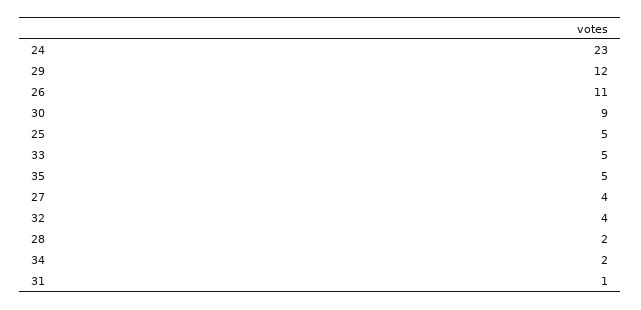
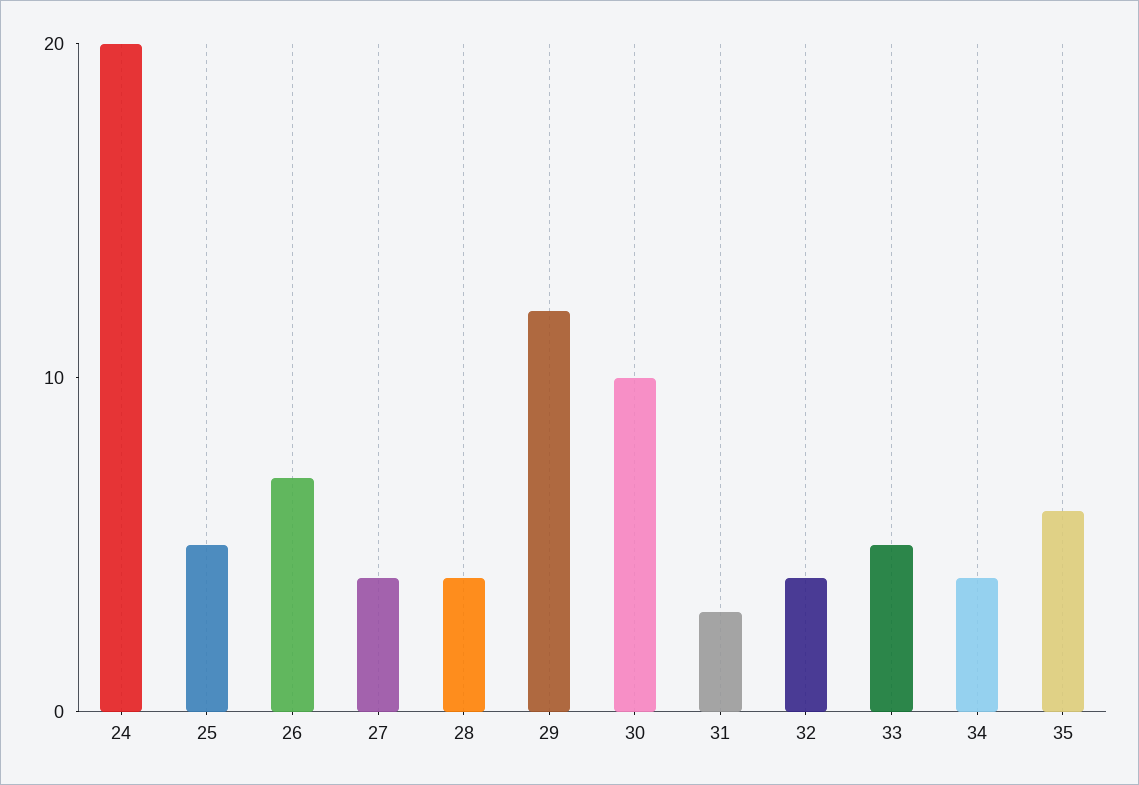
  {
-   "24": 23,
+   "24": 20,
    "29": 12,
-   "26": 11,
+   "26": 7,
-   "30": 9,
+   "30": 10,
    "25": 5,
    "33": 5,
-   "35": 5,
+   "35": 6,
    "27": 4,
    "32": 4,
-   "28": 2,
+   "28": 4,
-   "34": 2,
+   "34": 4,
-   "31": 1
+   "31": 3
  }

